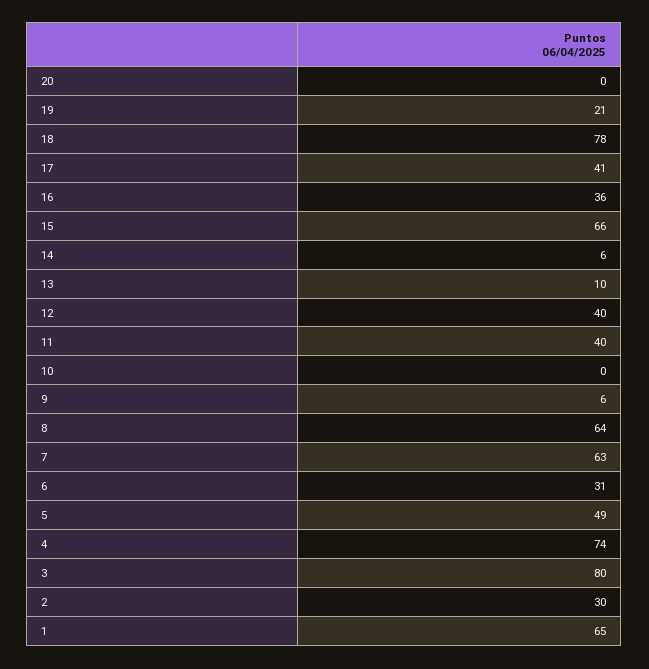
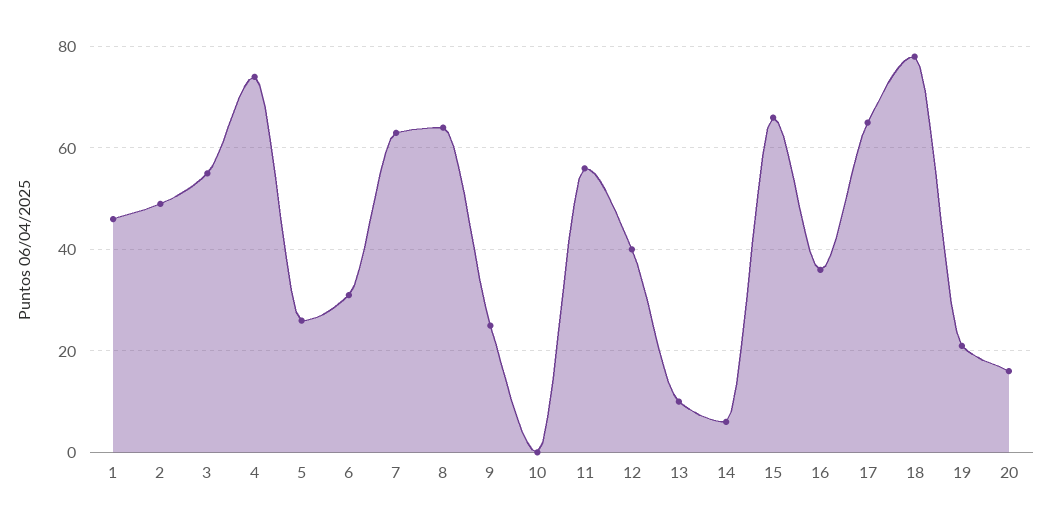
  {
-   "20": 0,
+   "20": 15,
    "19": 21,
    "18": 78,
-   "17": 41,
+   "17": 65,
    "16": 36,
    "15": 66,
    "14": 6,
    "13": 10,
    "12": 40,
-   "11": 40,
+   "11": 55,
    "10": 0,
-   "9": 6,
+   "9": 25,
    "8": 64,
    "7": 63,
    "6": 31,
-   "5": 49,
+   "5": 25,
    "4": 74,
-   "3": 80,
+   "3": 55,
-   "2": 30,
+   "2": 50,
-   "1": 65
+   "1": 45
  }

